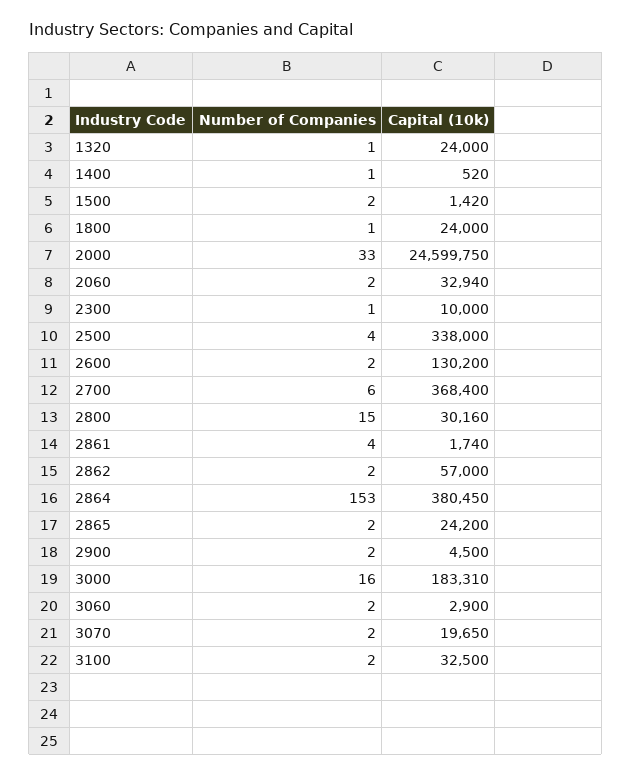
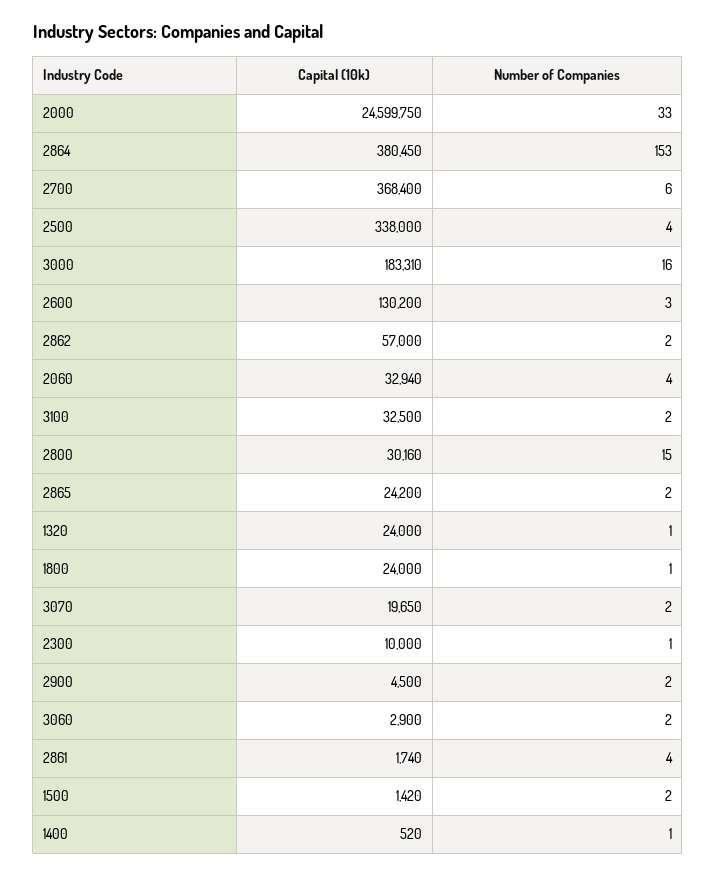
  {
    "Number of Companies": {
      "1320": 1,
      "1400": 1,
      "1500": 2,
      "1800": 1,
      "2000": 33,
-     "2060": 2,
+     "2060": 4,
      "2300": 1,
      "2500": 4,
-     "2600": 2,
+     "2600": 3,
      "2700": 6,
      "2800": 15,
      "2861": 4,
      "2862": 2,
      "2864": 153,
      "2865": 2,
      "2900": 2,
      "3000": 16,
      "3060": 2,
      "3070": 2,
      "3100": 2
    },
    "Capital (10k)": {
      "1320": 24000,
      "1400": 520,
      "1500": 1420,
      "1800": 24000,
      "2000": 24599750,
      "2060": 32940,
      "2300": 10000,
      "2500": 338000,
      "2600": 130200,
      "2700": 368400,
      "2800": 30160,
      "2861": 1740,
      "2862": 57000,
      "2864": 380450,
      "2865": 24200,
      "2900": 4500,
      "3000": 183310,
      "3060": 2900,
      "3070": 19650,
      "3100": 32500
    }
  }

